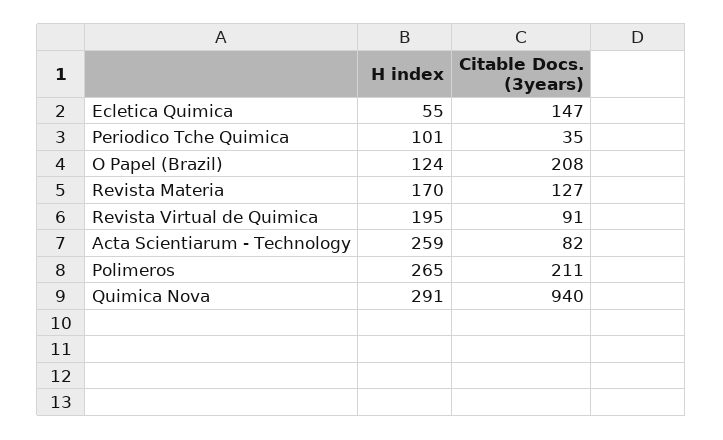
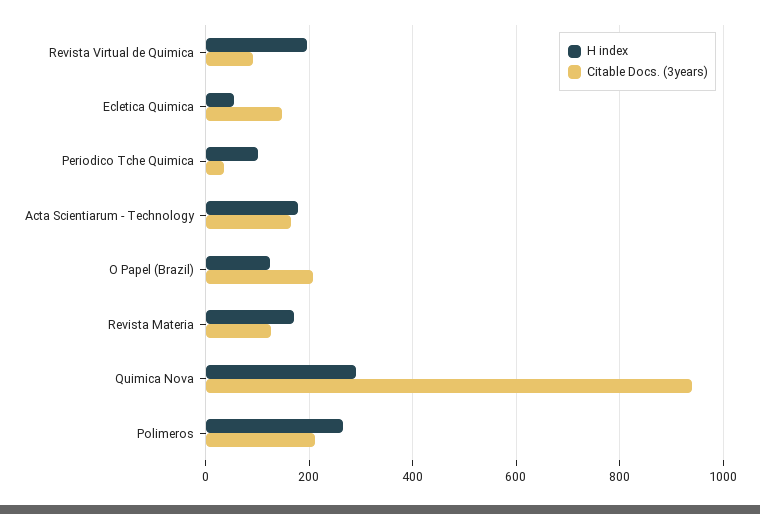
  {
    "H index": {
      "Ecletica Quimica": 55,
      "Periodico Tche Quimica": 101,
      "O Papel (Brazil)": 124,
      "Revista Materia": 170,
      "Revista Virtual de Quimica": 195,
-     "Acta Scientiarum - Technology": 259,
+     "Acta Scientiarum - Technology": 180,
      "Polimeros": 265,
      "Quimica Nova": 291
    },
    "Citable Docs. (3years)": {
      "Ecletica Quimica": 147,
      "Periodico Tche Quimica": 35,
      "O Papel (Brazil)": 208,
      "Revista Materia": 127,
      "Revista Virtual de Quimica": 91,
-     "Acta Scientiarum - Technology": 82,
+     "Acta Scientiarum - Technology": 160,
      "Polimeros": 211,
      "Quimica Nova": 940
    }
  }

